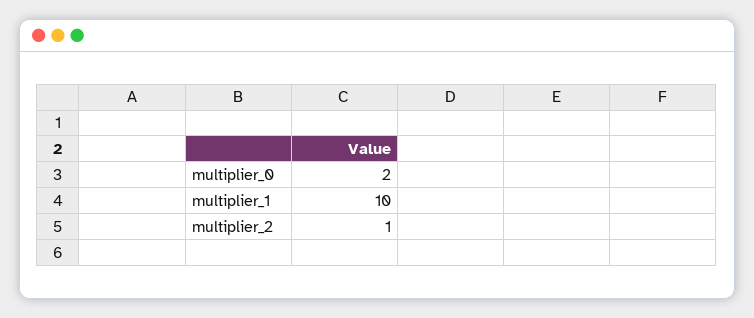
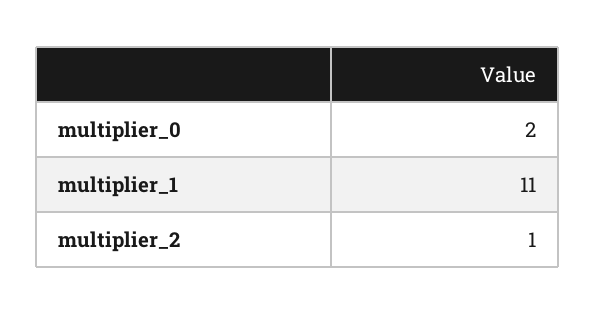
  {
    "multiplier_0": 2,
-   "multiplier_1": 10,
+   "multiplier_1": 11,
    "multiplier_2": 1
  }

